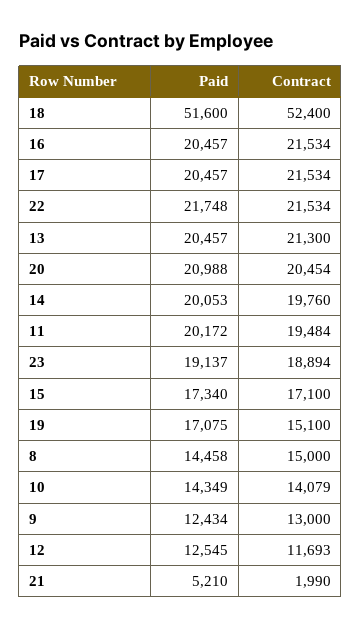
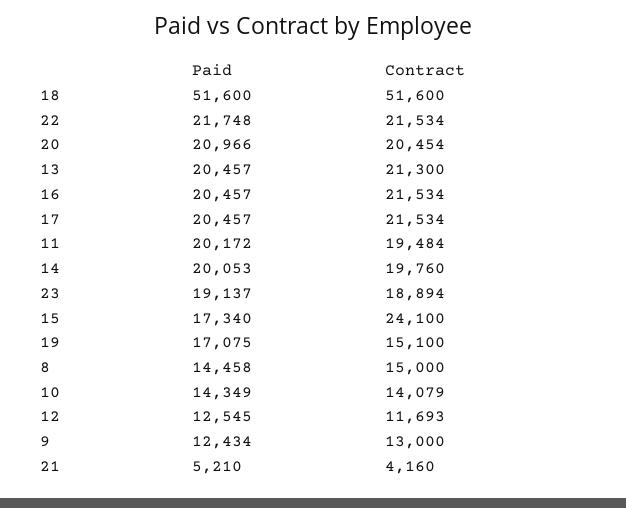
  {
    "Paid": {
      "18": 51600,
      "16": 20457,
      "17": 20457,
      "22": 21748,
      "13": 20457,
-     "20": 20988,
+     "20": 20966,
      "14": 20053,
      "11": 20172,
      "23": 19137,
      "15": 17340,
      "19": 17075,
      "8": 14458,
      "10": 14349,
      "9": 12434,
      "12": 12545,
      "21": 5210
    },
    "Contract": {
-     "18": 52400,
+     "18": 51600,
      "16": 21534,
      "17": 21534,
      "22": 21534,
      "13": 21300,
      "20": 20454,
      "14": 19760,
      "11": 19484,
      "23": 18894,
-     "15": 17100,
+     "15": 24100,
      "19": 15100,
      "8": 15000,
      "10": 14079,
      "9": 13000,
      "12": 11693,
-     "21": 1990
+     "21": 4160
    }
  }

